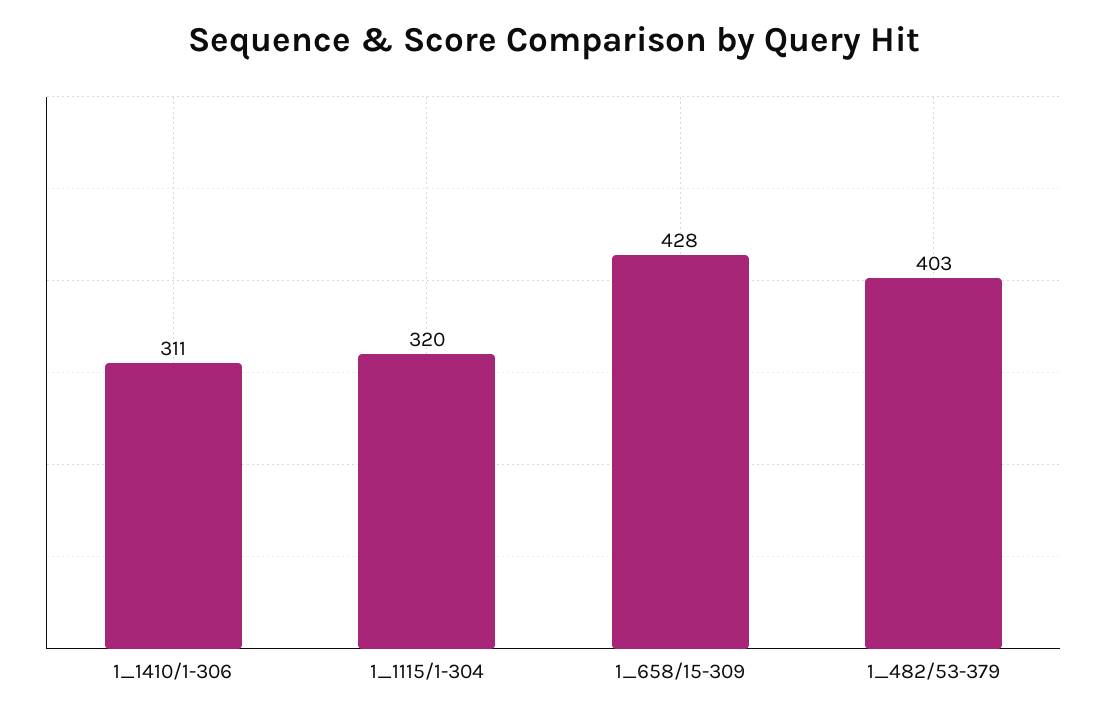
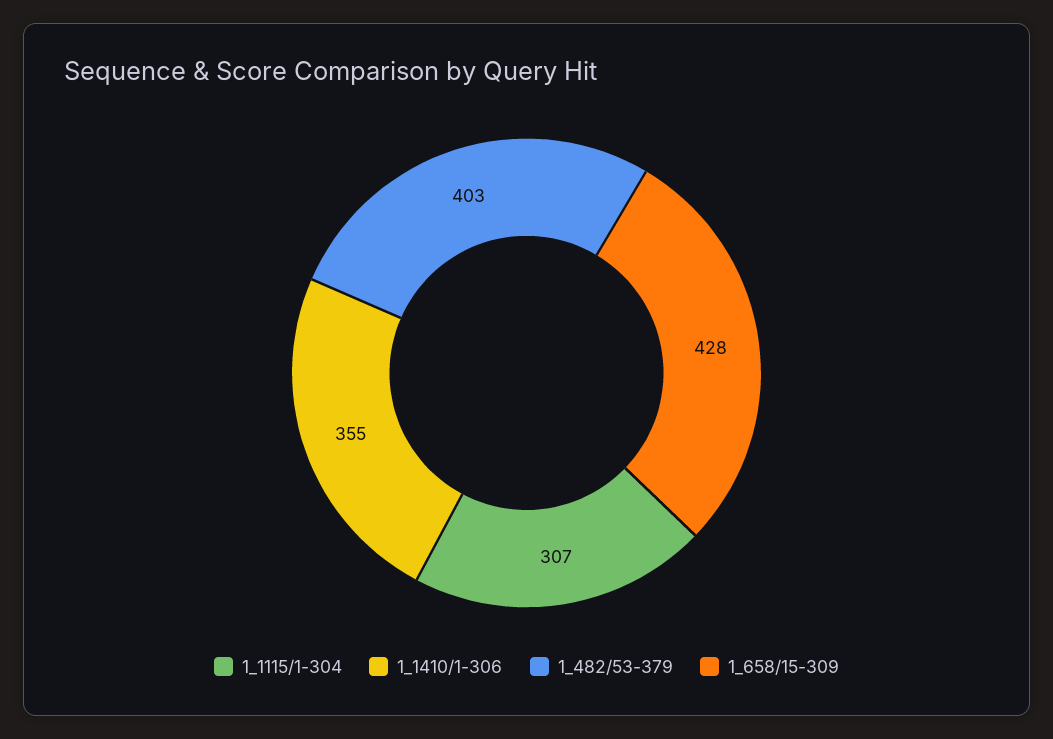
  {
-   "1_1410/1-306": 311,
+   "1_1410/1-306": 355,
-   "1_1115/1-304": 320,
+   "1_1115/1-304": 307,
    "1_658/15-309": 428,
    "1_482/53-379": 403
  }

